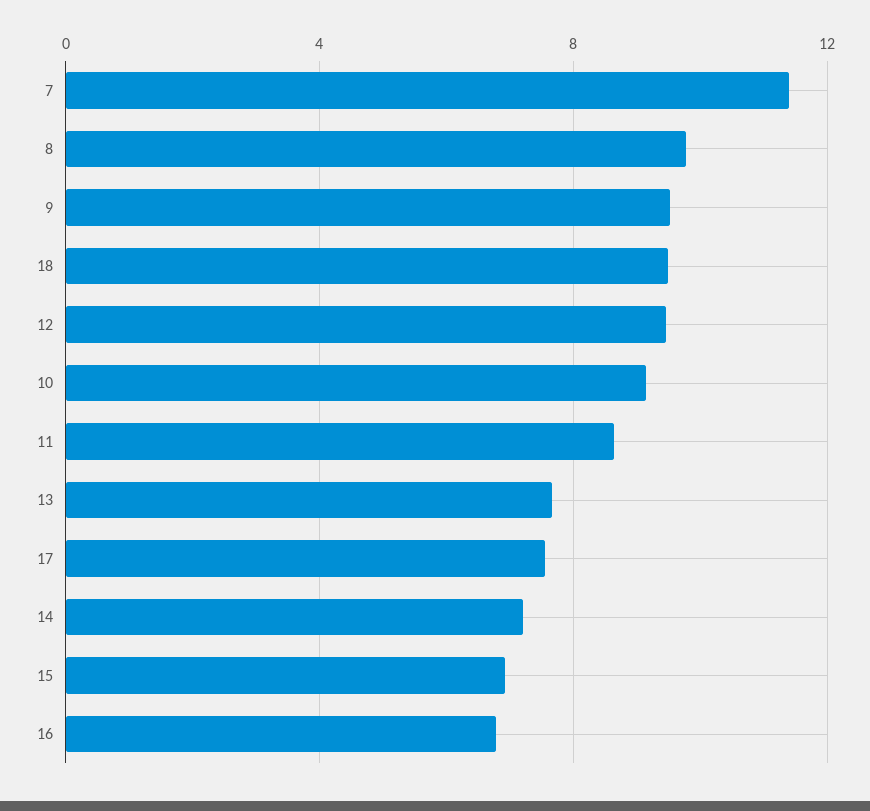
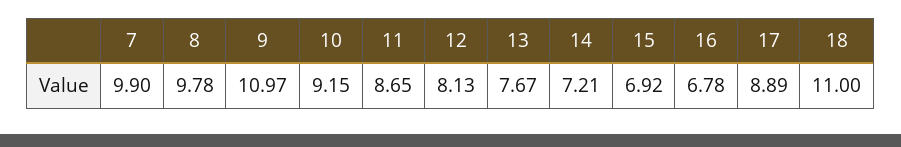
  {
-   "7": 11.5,
+   "7": 9.9,
    "8": 9.78,
-   "9": 9.5,
+   "9": 10.97,
-   "18": 9.5,
+   "18": 11,
-   "12": 9.5,
+   "12": 8.13,
    "10": 9.15,
    "11": 8.65,
    "13": 7.67,
-   "17": 7.5,
+   "17": 8.89,
    "14": 7.21,
    "15": 6.92,
    "16": 6.78
  }

